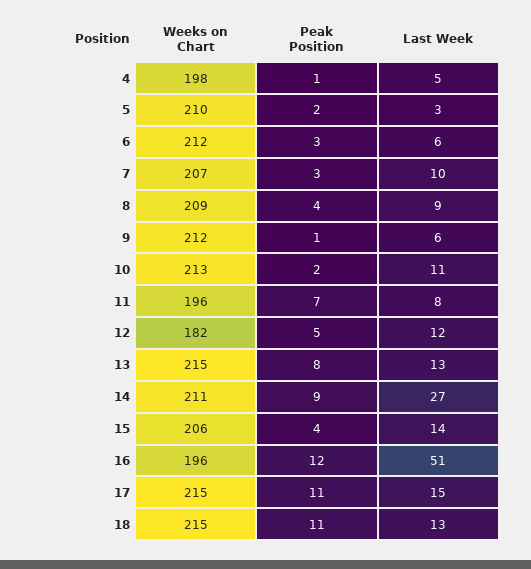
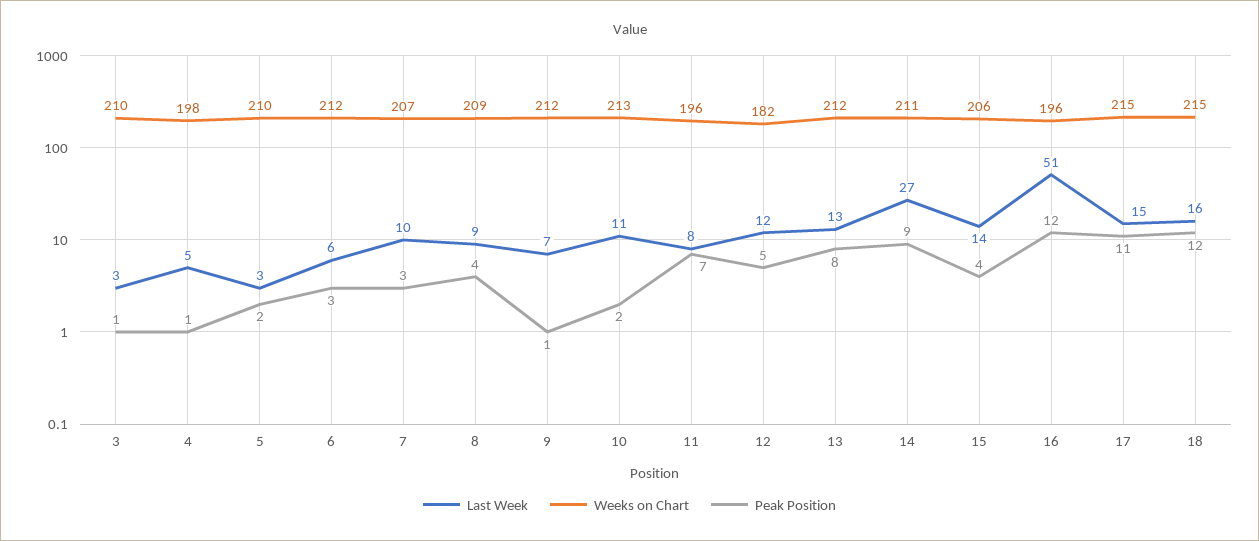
  {
    "Weeks on Chart": {
      "4": 198,
      "5": 210,
      "6": 212,
      "7": 207,
      "8": 209,
      "9": 212,
      "10": 213,
      "11": 196,
      "12": 182,
-     "13": 215,
+     "13": 212,
      "14": 211,
      "15": 206,
      "16": 196,
      "17": 215,
-     "18": 215
+     "18": 215,
+     "3": 210
    },
    "Peak Position": {
      "4": 1,
      "5": 2,
      "6": 3,
      "7": 3,
      "8": 4,
      "9": 1,
      "10": 2,
      "11": 7,
      "12": 5,
      "13": 8,
      "14": 9,
      "15": 4,
      "16": 12,
      "17": 11,
-     "18": 11
+     "18": 12,
+     "3": 1
    },
    "Last Week": {
      "4": 5,
      "5": 3,
      "6": 6,
      "7": 10,
      "8": 9,
-     "9": 6,
+     "9": 7,
      "10": 11,
      "11": 8,
      "12": 12,
      "13": 13,
      "14": 27,
      "15": 14,
      "16": 51,
      "17": 15,
-     "18": 13
+     "18": 16,
+     "3": 3
    }
  }

